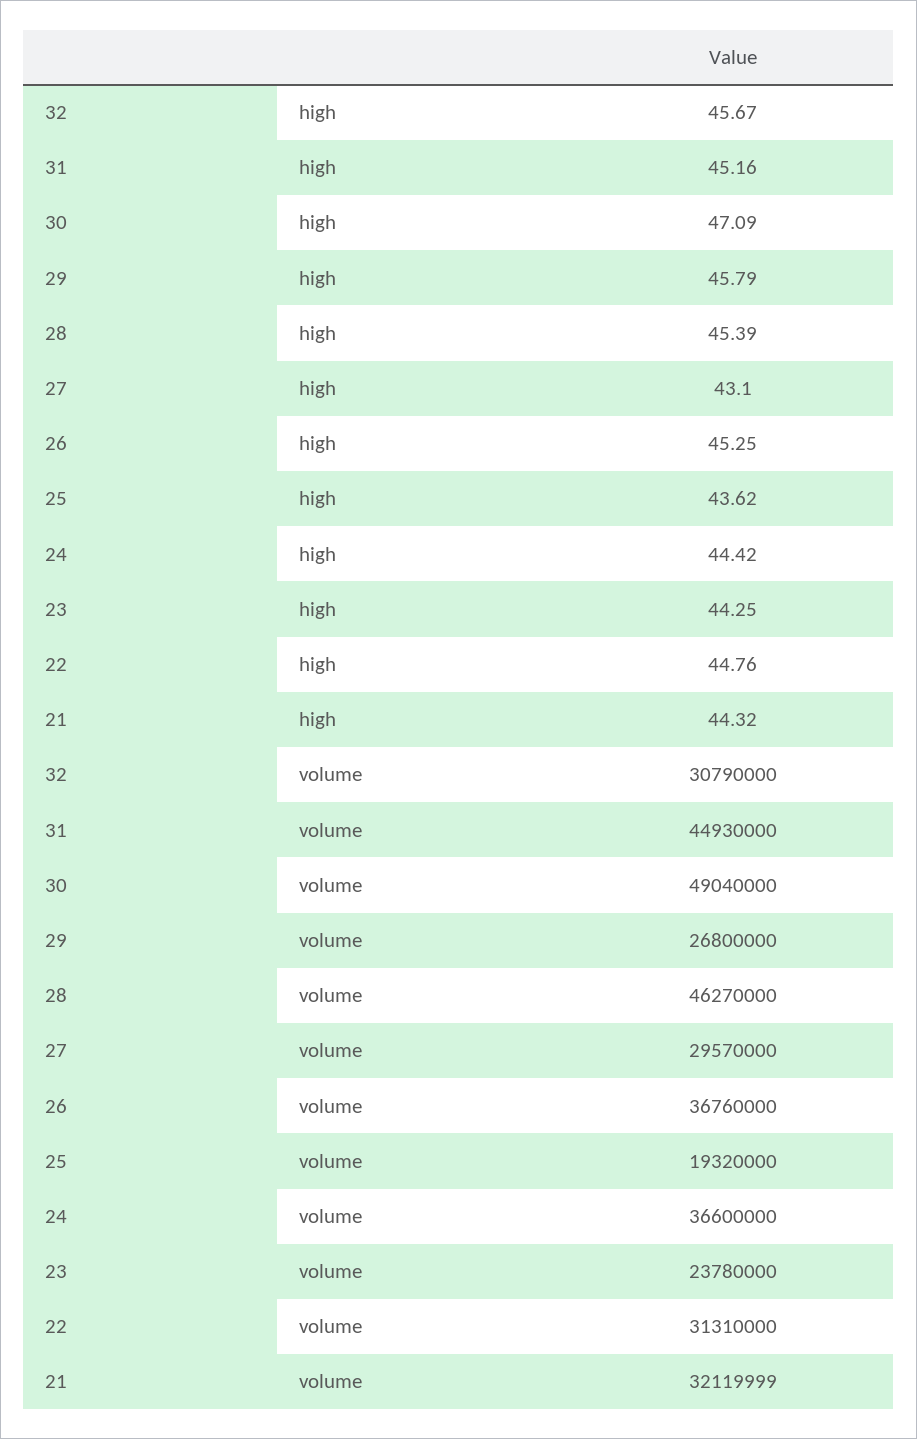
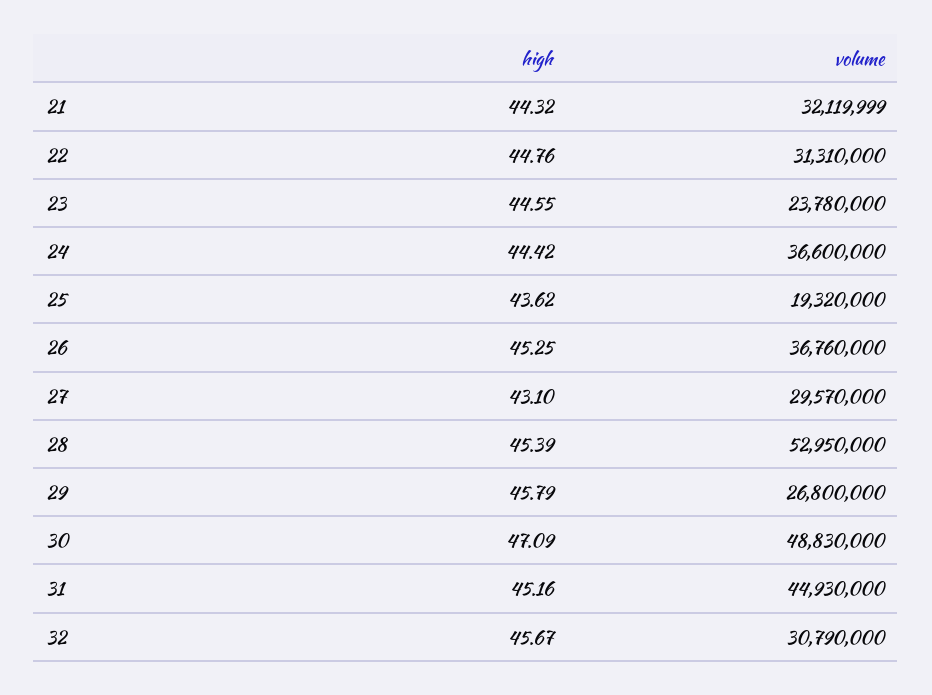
  {
    "32": {
      "high": 45.67,
      "volume": 30790000
    },
    "31": {
      "high": 45.16,
      "volume": 44930000
    },
    "30": {
      "high": 47.09,
-     "volume": 49040000
+     "volume": 48830000
    },
    "29": {
      "high": 45.79,
      "volume": 26800000
    },
    "28": {
      "high": 45.39,
-     "volume": 46270000
+     "volume": 52950000
    },
    "27": {
      "high": 43.1,
      "volume": 29570000
    },
    "26": {
      "high": 45.25,
      "volume": 36760000
    },
    "25": {
      "high": 43.62,
      "volume": 19320000
    },
    "24": {
      "high": 44.42,
      "volume": 36600000
    },
    "23": {
-     "high": 44.25,
+     "high": 44.55,
      "volume": 23780000
    },
    "22": {
      "high": 44.76,
      "volume": 31310000
    },
    "21": {
      "high": 44.32,
      "volume": 32119999
    }
  }

